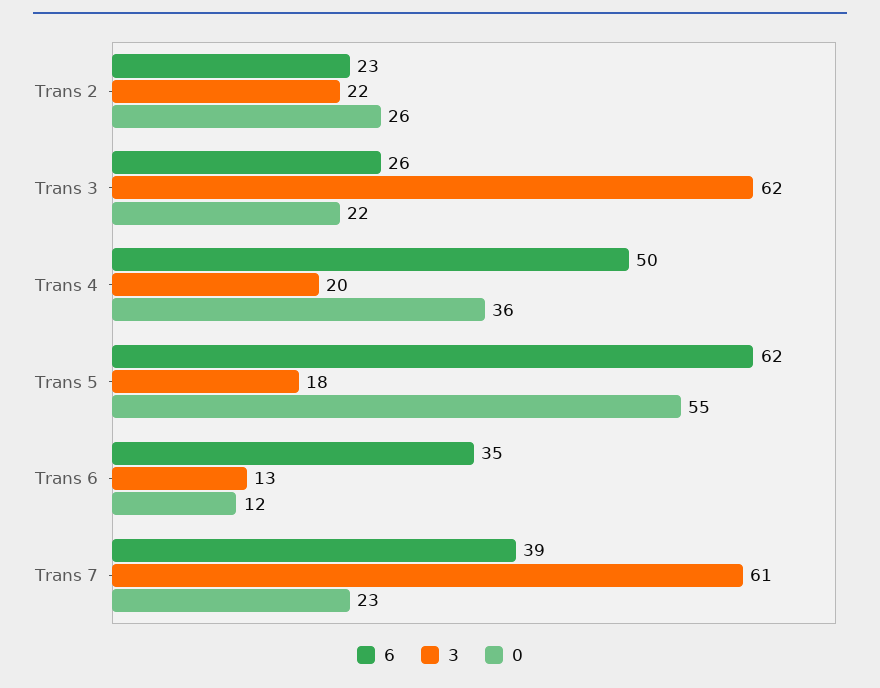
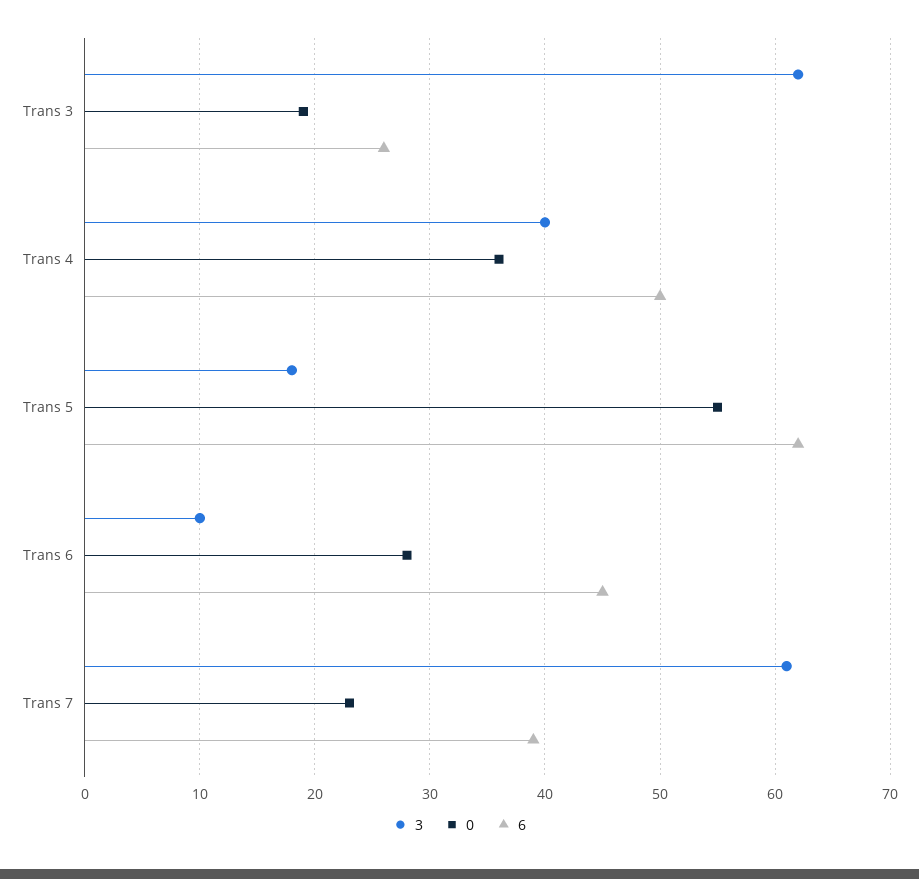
  {
    "6": {
-     "Trans 2": 23,
      "Trans 3": 26,
      "Trans 4": 50,
      "Trans 5": 62,
-     "Trans 6": 35,
+     "Trans 6": 45,
      "Trans 7": 39
    },
    "3": {
-     "Trans 2": 22,
      "Trans 3": 62,
-     "Trans 4": 20,
+     "Trans 4": 40,
      "Trans 5": 18,
-     "Trans 6": 13,
+     "Trans 6": 10,
      "Trans 7": 61
    },
    "0": {
-     "Trans 2": 26,
-     "Trans 3": 22,
+     "Trans 3": 19,
      "Trans 4": 36,
      "Trans 5": 55,
-     "Trans 6": 12,
+     "Trans 6": 28,
      "Trans 7": 23
    }
  }

